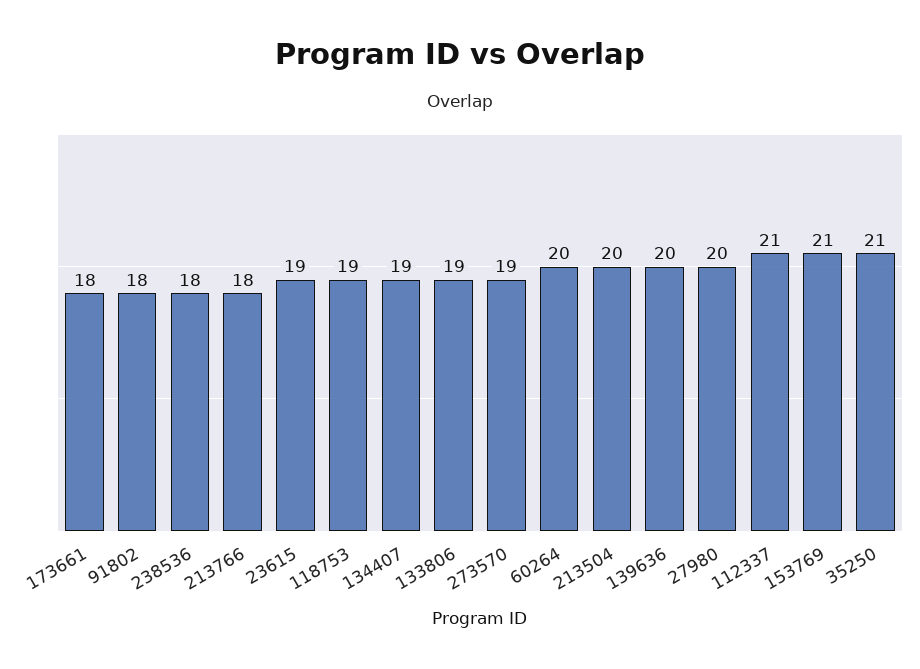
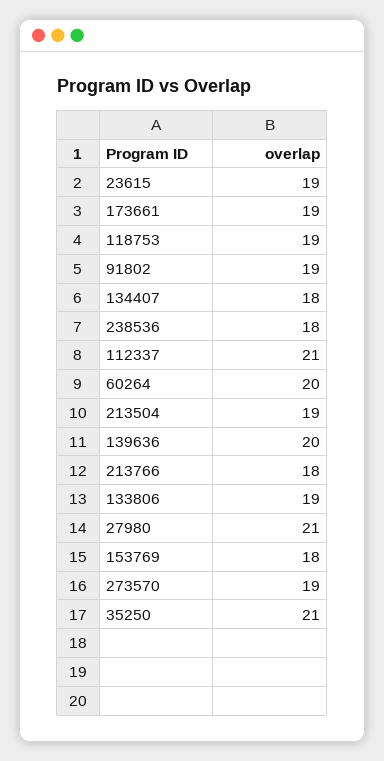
  {
-   "173661": 18,
+   "173661": 19,
-   "91802": 18,
+   "91802": 19,
    "238536": 18,
    "213766": 18,
    "23615": 19,
    "118753": 19,
-   "134407": 19,
+   "134407": 18,
    "133806": 19,
    "273570": 19,
    "60264": 20,
-   "213504": 20,
+   "213504": 19,
    "139636": 20,
-   "27980": 20,
+   "27980": 21,
    "112337": 21,
-   "153769": 21,
+   "153769": 18,
    "35250": 21
  }

